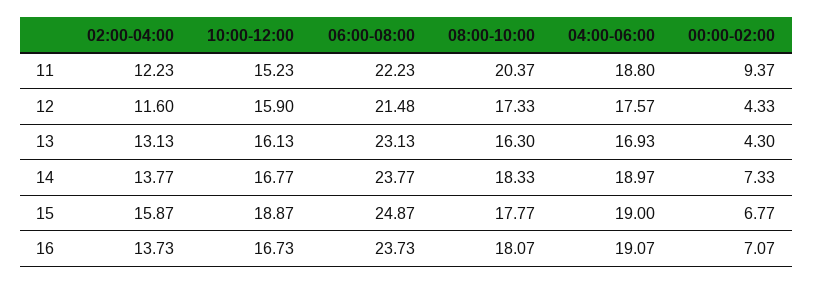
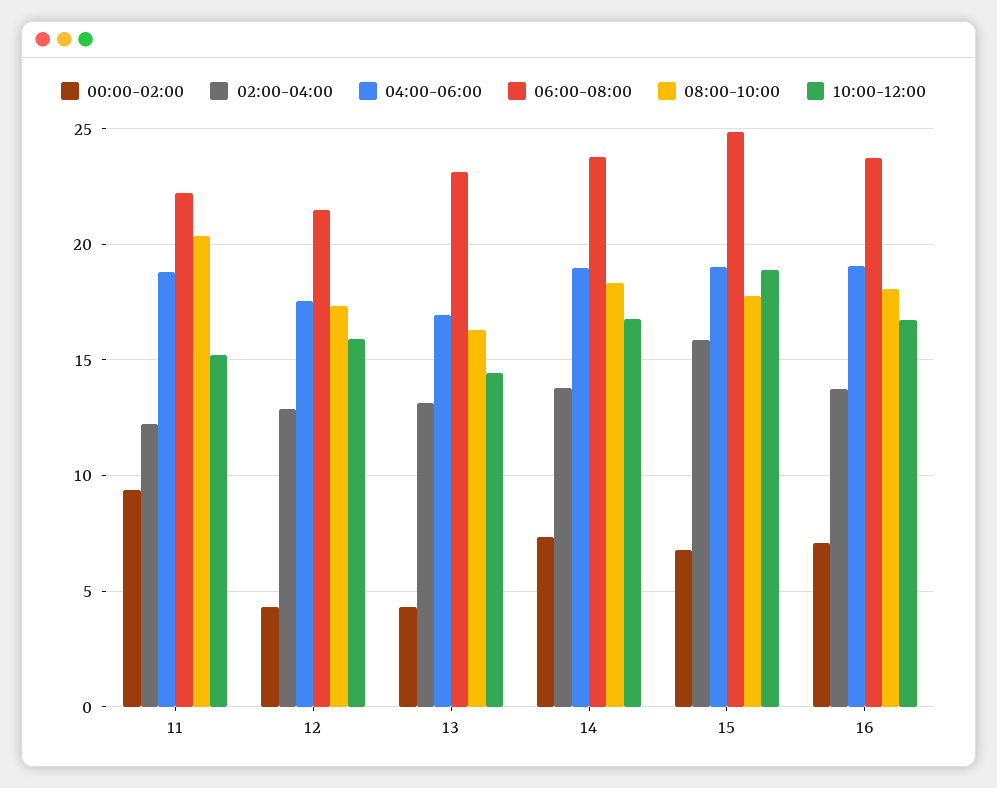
  {
    "02:00-04:00": {
      "11": 12.23,
-     "12": 11.6,
+     "12": 13,
      "13": 13.13,
      "14": 13.77,
      "15": 15.87,
      "16": 13.73
    },
    "10:00-12:00": {
      "11": 15.23,
      "12": 15.9,
-     "13": 16.13,
+     "13": 14.5,
      "14": 16.77,
      "15": 18.87,
      "16": 16.73
    },
    "06:00-08:00": {
      "11": 22.23,
      "12": 21.48,
      "13": 23.13,
      "14": 23.77,
      "15": 24.87,
      "16": 23.73
    },
    "08:00-10:00": {
      "11": 20.37,
      "12": 17.33,
      "13": 16.3,
      "14": 18.33,
      "15": 17.77,
      "16": 18.07
    },
    "04:00-06:00": {
      "11": 18.8,
      "12": 17.57,
      "13": 16.93,
      "14": 18.97,
      "15": 19,
      "16": 19.07
    },
    "00:00-02:00": {
      "11": 9.37,
      "12": 4.33,
      "13": 4.3,
      "14": 7.33,
      "15": 6.77,
      "16": 7.07
    }
  }

